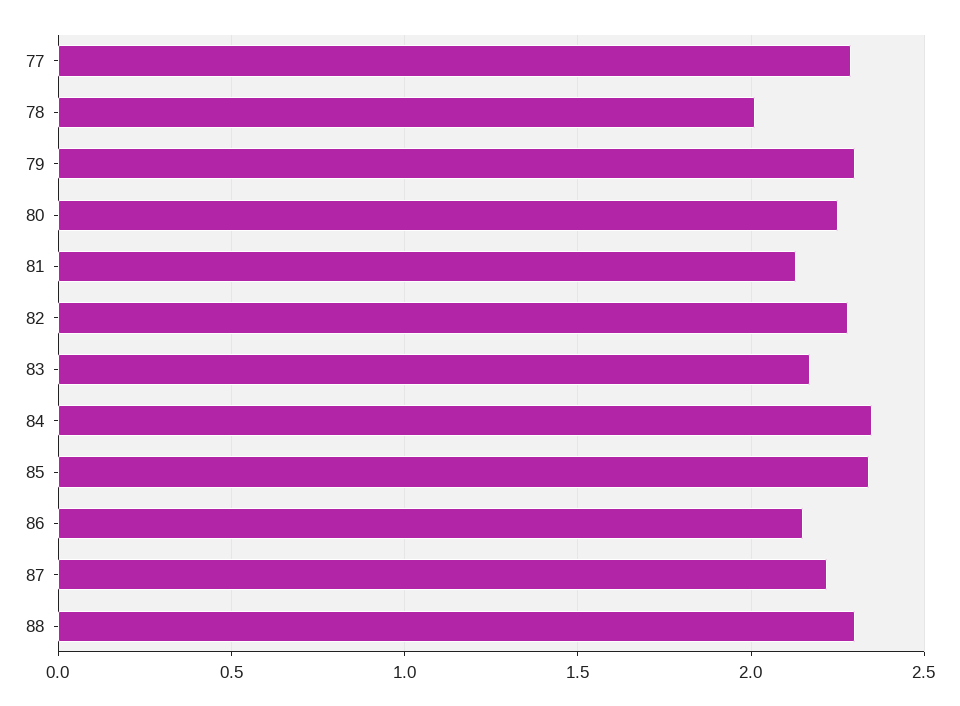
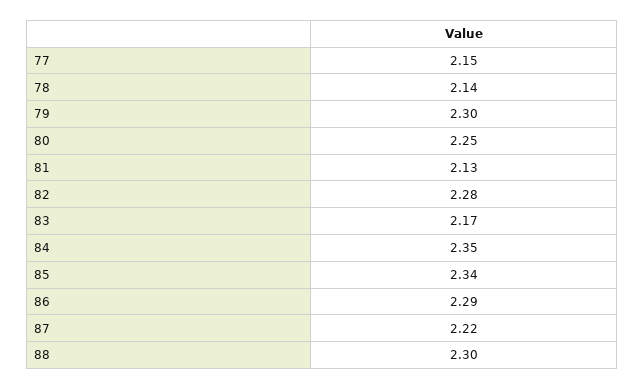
  {
-   "77": 2.3,
+   "77": 2.15,
-   "78": 2,
+   "78": 2.14,
    "79": 2.3,
    "80": 2.25,
    "81": 2.13,
    "82": 2.28,
    "83": 2.17,
    "84": 2.35,
    "85": 2.34,
-   "86": 2.15,
+   "86": 2.29,
    "87": 2.22,
    "88": 2.3
  }

